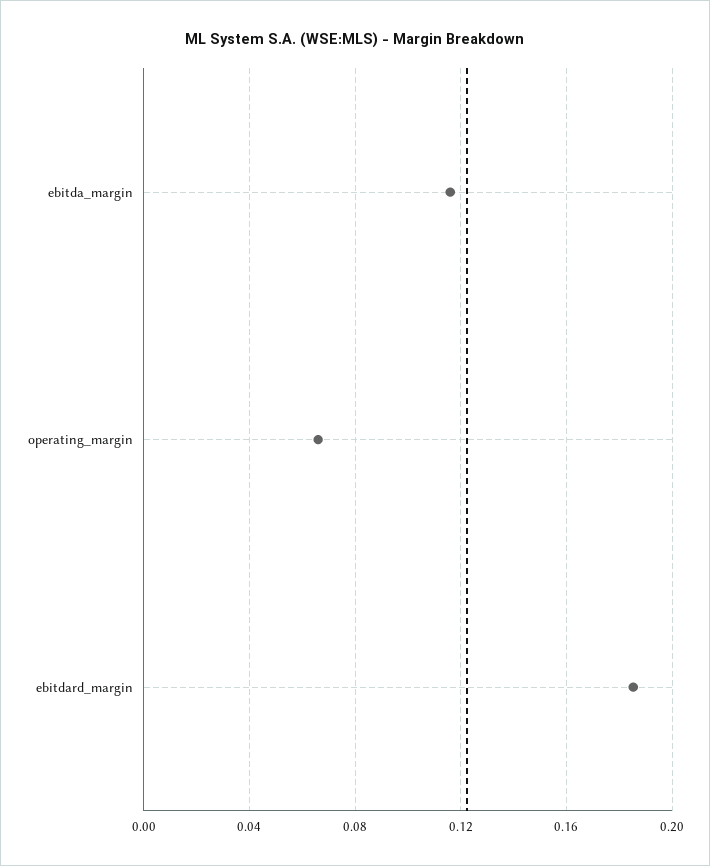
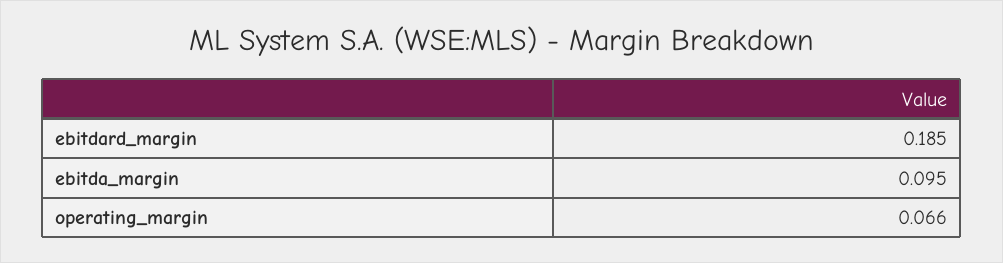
  {
-   "ebitda_margin": 0.115,
+   "ebitda_margin": 0.095,
    "operating_margin": 0.066,
    "ebitdard_margin": 0.185
  }

